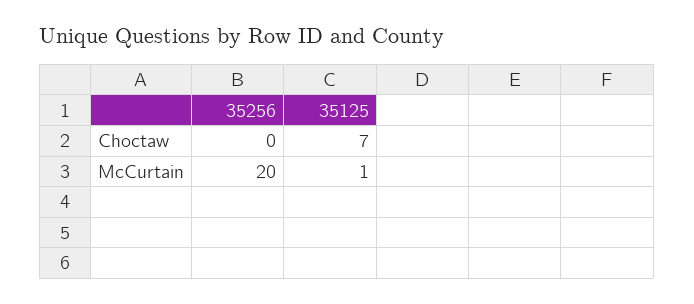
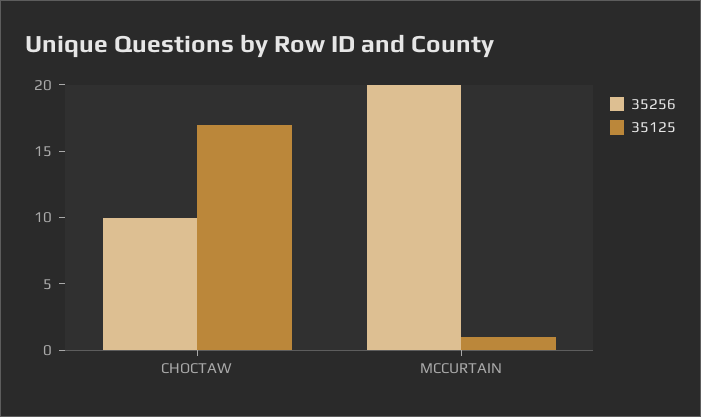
  {
    "35256": {
-     "Choctaw": 0,
+     "Choctaw": 10,
      "McCurtain": 20
    },
    "35125": {
-     "Choctaw": 7,
+     "Choctaw": 17,
      "McCurtain": 1
    }
  }

